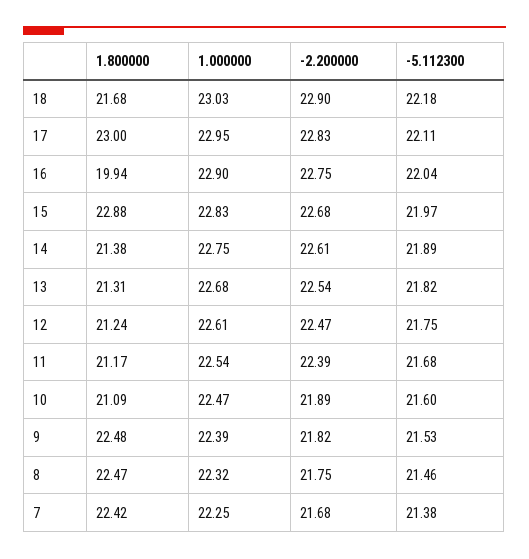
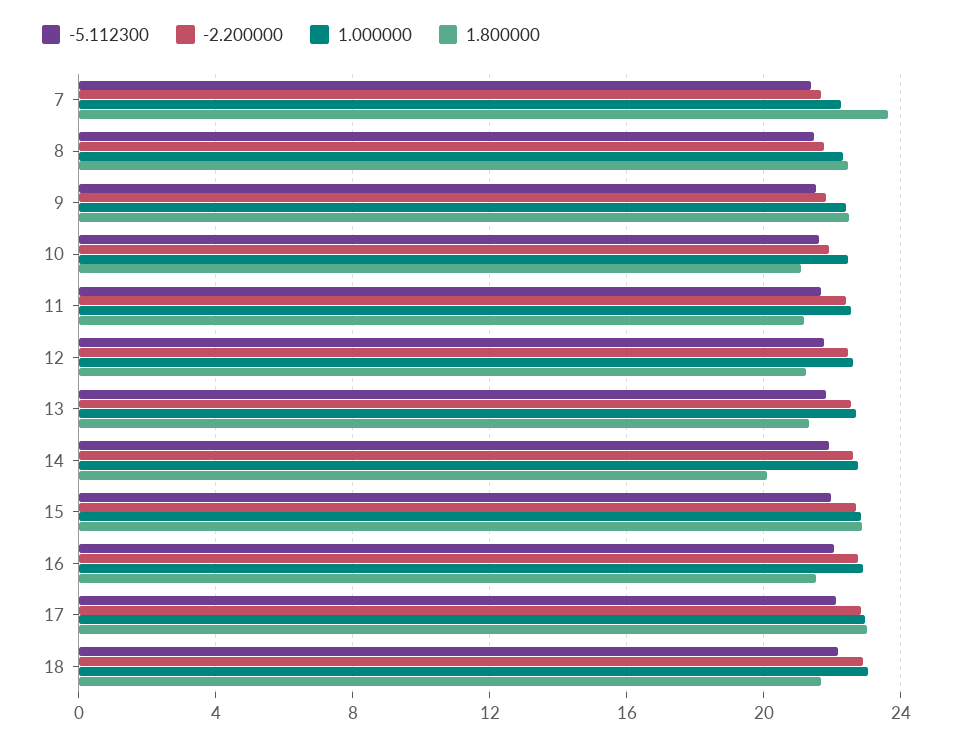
  {
    "1.800000": {
      "18": 21.68,
      "17": 23,
-     "16": 19.94,
+     "16": 21.5,
      "15": 22.88,
-     "14": 21.38,
+     "14": 20,
      "13": 21.31,
      "12": 21.24,
      "11": 21.17,
      "10": 21.09,
      "9": 22.48,
      "8": 22.47,
-     "7": 22.42
+     "7": 23.5
    },
    "1.000000": {
      "18": 23.03,
      "17": 22.95,
      "16": 22.9,
      "15": 22.83,
      "14": 22.75,
      "13": 22.68,
      "12": 22.61,
      "11": 22.54,
      "10": 22.47,
      "9": 22.39,
      "8": 22.32,
      "7": 22.25
    },
    "-2.200000": {
      "18": 22.9,
      "17": 22.83,
      "16": 22.75,
      "15": 22.68,
      "14": 22.61,
      "13": 22.54,
      "12": 22.47,
      "11": 22.39,
      "10": 21.89,
      "9": 21.82,
      "8": 21.75,
      "7": 21.68
    },
    "-5.112300": {
      "18": 22.18,
      "17": 22.11,
      "16": 22.04,
      "15": 21.97,
      "14": 21.89,
      "13": 21.82,
      "12": 21.75,
      "11": 21.68,
      "10": 21.6,
      "9": 21.53,
      "8": 21.46,
      "7": 21.38
    }
  }

